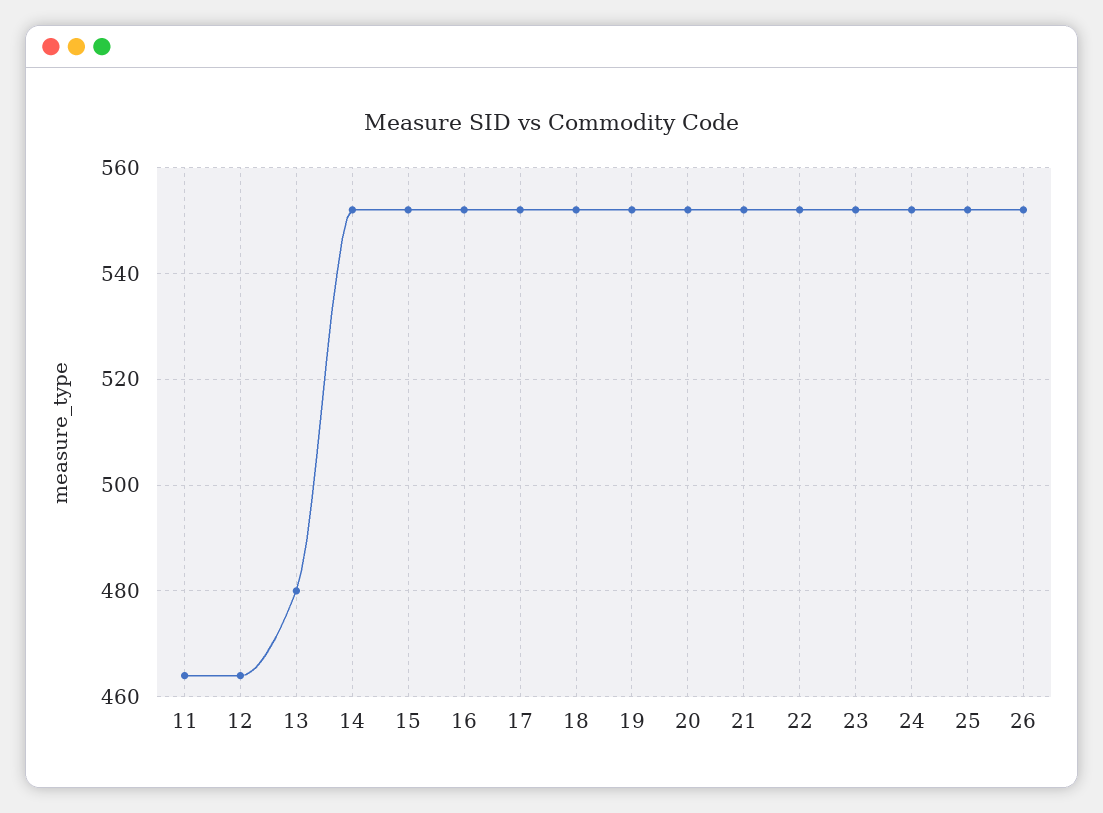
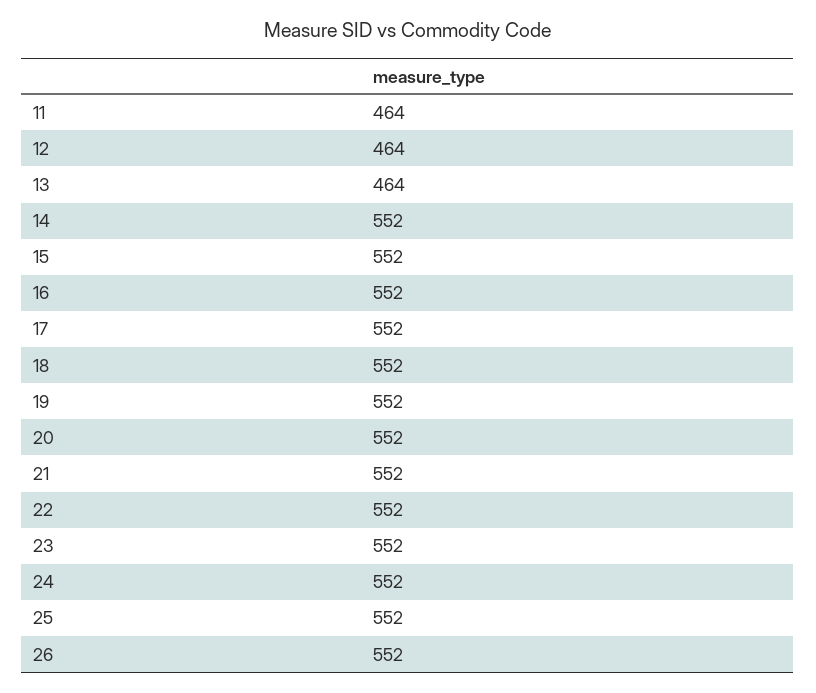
  {
    "11": 464,
    "12": 464,
-   "13": 480,
+   "13": 464,
    "14": 552,
    "15": 552,
    "16": 552,
    "17": 552,
    "18": 552,
    "19": 552,
    "20": 552,
    "21": 552,
    "22": 552,
    "23": 552,
    "24": 552,
    "25": 552,
    "26": 552
  }

